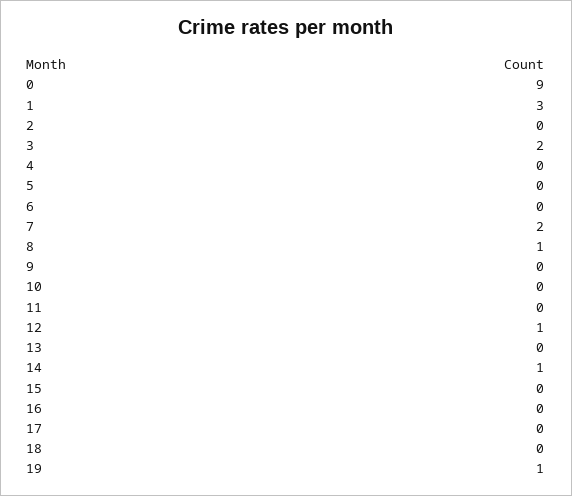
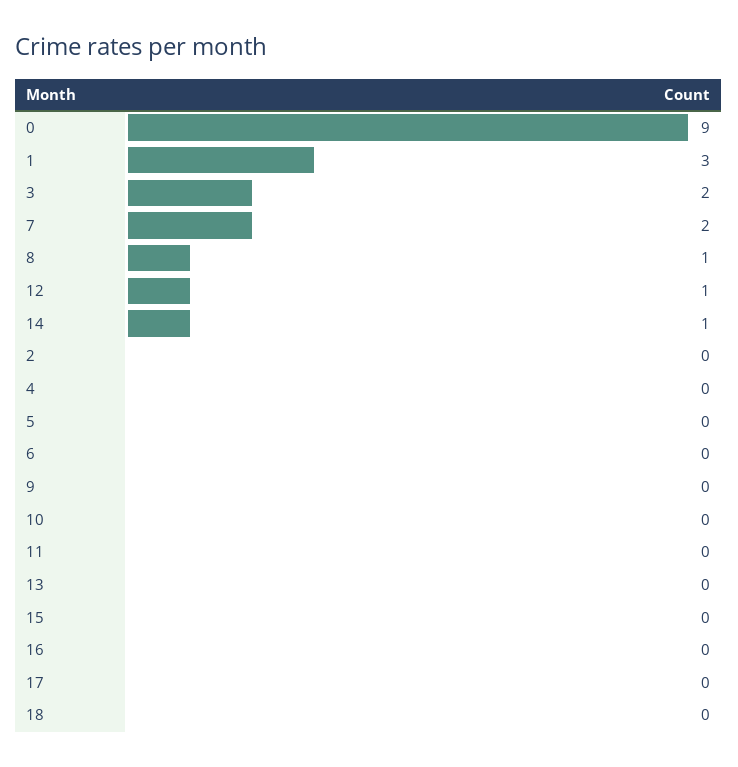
  {
    "0": 9,
    "1": 3,
    "2": 0,
    "3": 2,
    "4": 0,
    "5": 0,
    "6": 0,
    "7": 2,
    "8": 1,
    "9": 0,
    "10": 0,
    "11": 0,
    "12": 1,
    "13": 0,
    "14": 1,
    "15": 0,
    "16": 0,
    "17": 0,
-   "18": 0,
+   "18": 0
-   "19": 1
  }

